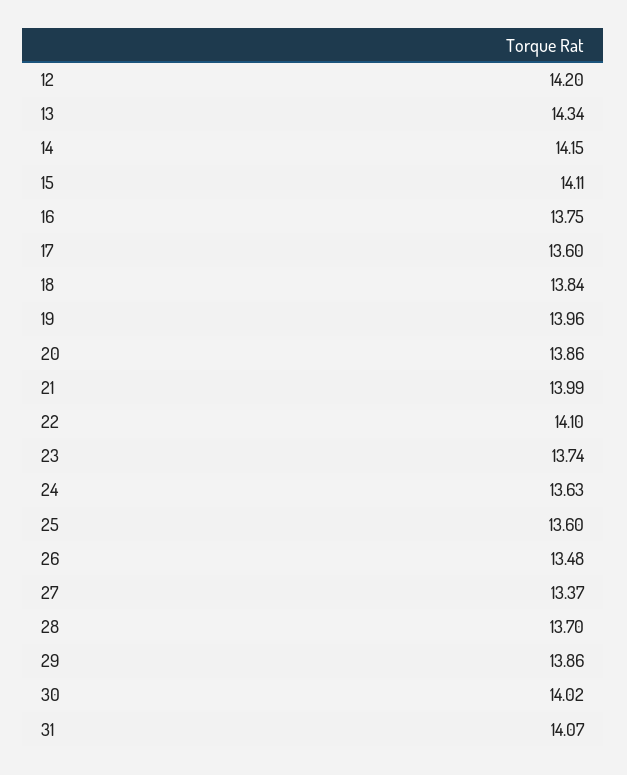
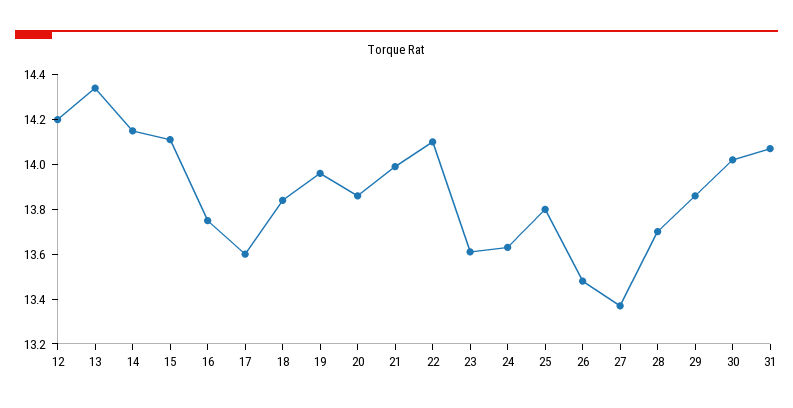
  {
    "12": 14.2,
    "13": 14.34,
    "14": 14.15,
    "15": 14.11,
    "16": 13.75,
    "17": 13.6,
    "18": 13.84,
    "19": 13.96,
    "20": 13.86,
    "21": 13.99,
    "22": 14.1,
-   "23": 13.74,
+   "23": 13.6,
    "24": 13.63,
-   "25": 13.6,
+   "25": 13.8,
    "26": 13.48,
    "27": 13.37,
    "28": 13.7,
    "29": 13.86,
    "30": 14.02,
    "31": 14.07
  }

